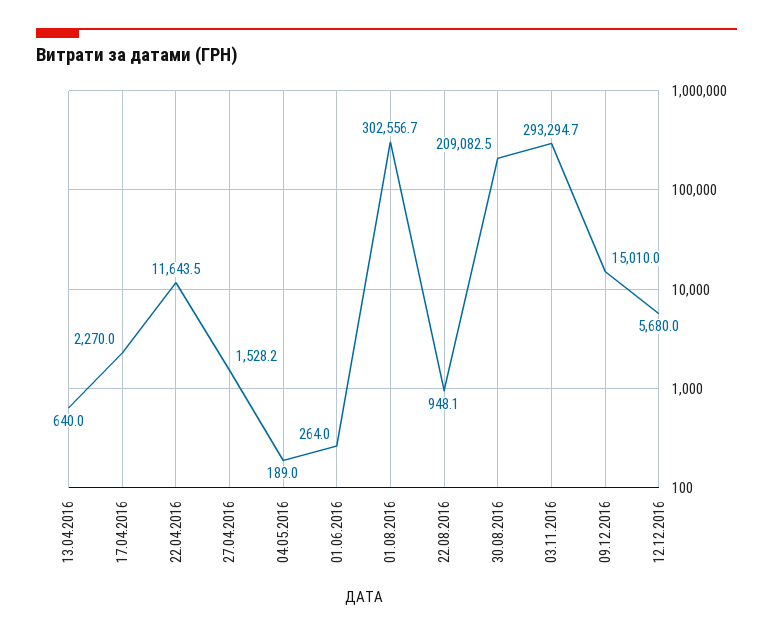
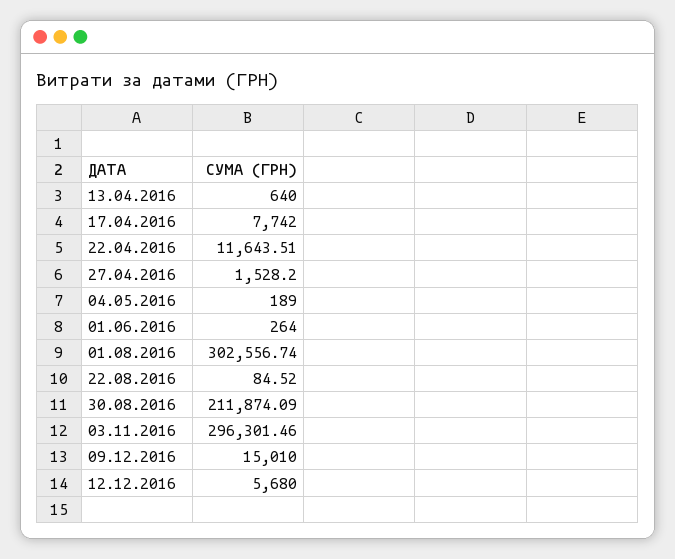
  {
    "13.04.2016": 640,
-   "17.04.2016": 2270,
+   "17.04.2016": 7742,
    "22.04.2016": 11643.51,
    "27.04.2016": 1528.2,
    "04.05.2016": 189,
    "01.06.2016": 264,
    "01.08.2016": 302556.74,
-   "22.08.2016": 948.1,
+   "22.08.2016": 84.52,
-   "30.08.2016": 209082.5,
+   "30.08.2016": 211874.09,
-   "03.11.2016": 293294.7,
+   "03.11.2016": 296301.46,
    "09.12.2016": 15010,
    "12.12.2016": 5680
  }

